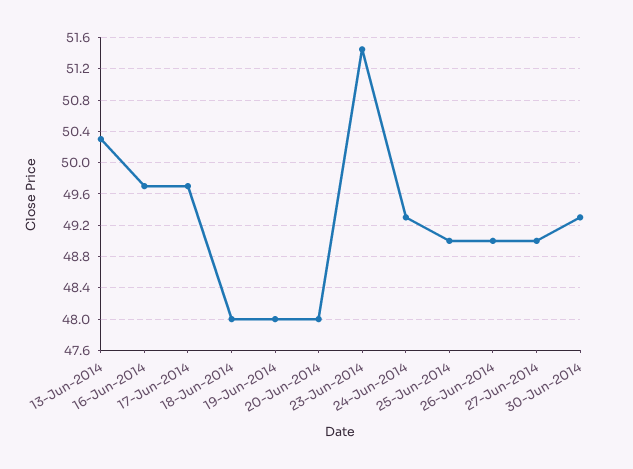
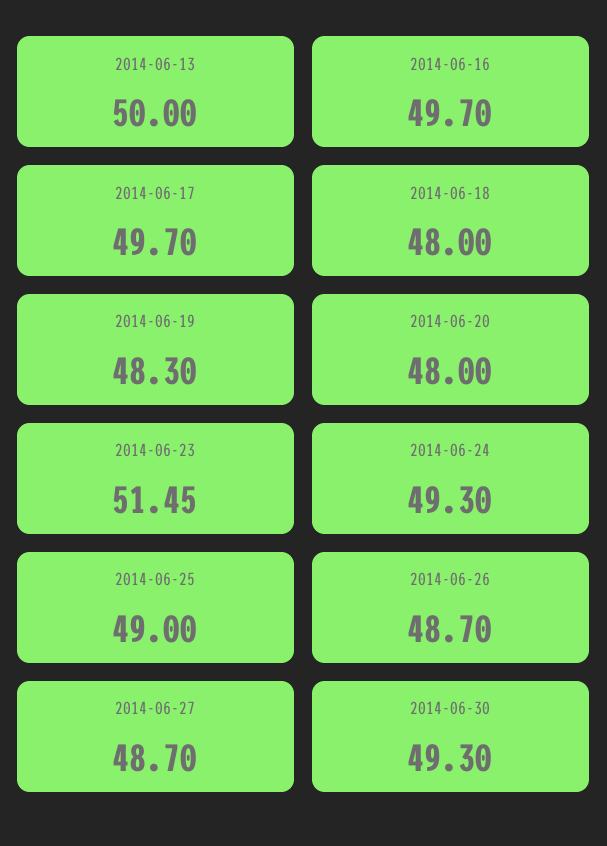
  {
-   "13-Jun-2014": 50.3,
+   "13-Jun-2014": 50,
    "16-Jun-2014": 49.7,
    "17-Jun-2014": 49.7,
    "18-Jun-2014": 48,
-   "19-Jun-2014": 48,
+   "19-Jun-2014": 48.3,
    "20-Jun-2014": 48,
    "23-Jun-2014": 51.45,
    "24-Jun-2014": 49.3,
    "25-Jun-2014": 49,
-   "26-Jun-2014": 49,
+   "26-Jun-2014": 48.7,
-   "27-Jun-2014": 49,
+   "27-Jun-2014": 48.7,
    "30-Jun-2014": 49.3
  }

